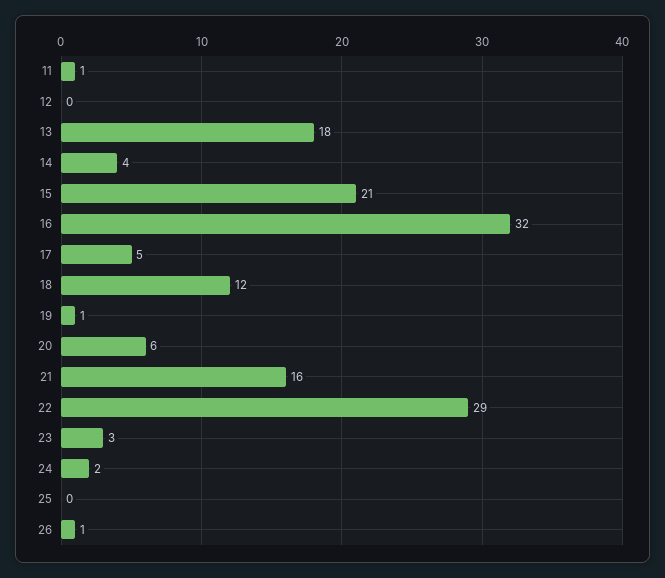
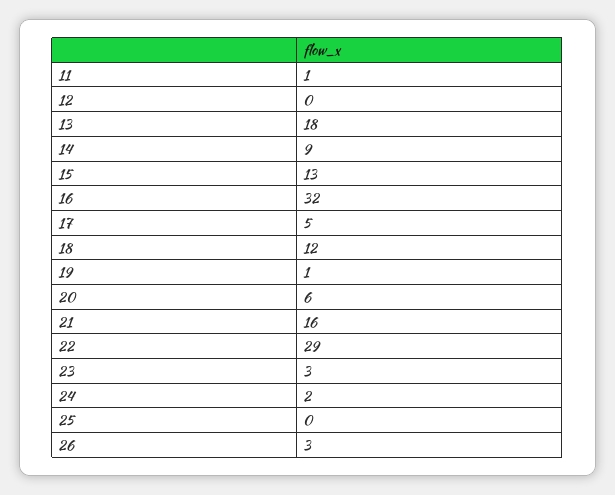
  {
    "11": 1,
    "12": 0,
    "13": 18,
-   "14": 4,
+   "14": 9,
-   "15": 21,
+   "15": 13,
    "16": 32,
    "17": 5,
    "18": 12,
    "19": 1,
    "20": 6,
    "21": 16,
    "22": 29,
    "23": 3,
    "24": 2,
    "25": 0,
-   "26": 1
+   "26": 3
  }

